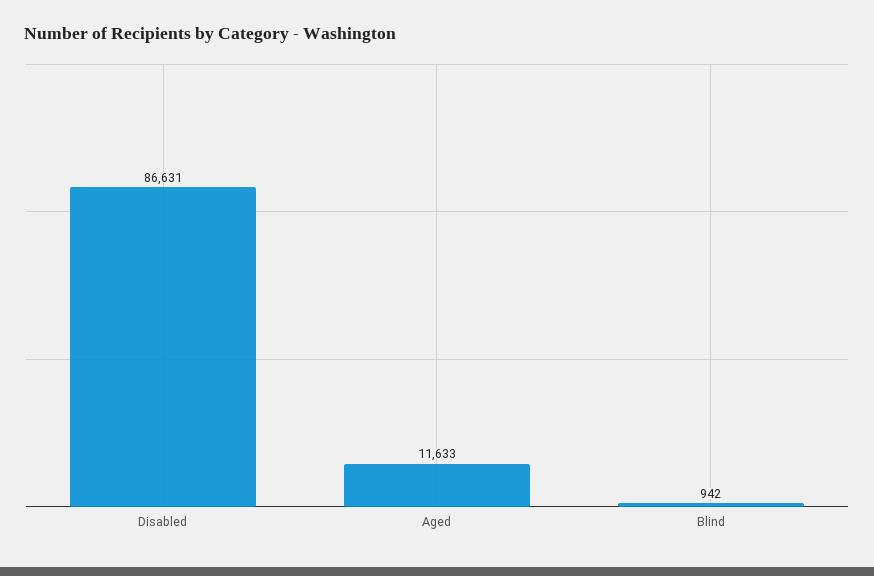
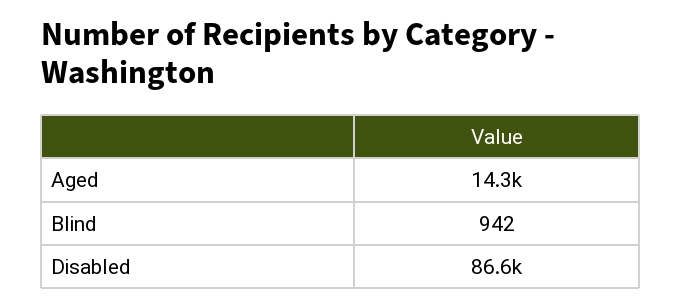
  {
    "Disabled": 86631,
-   "Aged": 11633,
+   "Aged": 14300,
    "Blind": 942
  }

